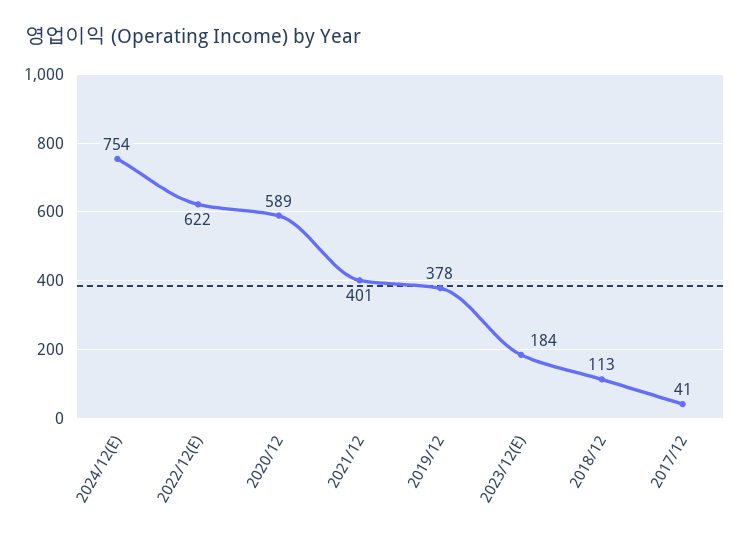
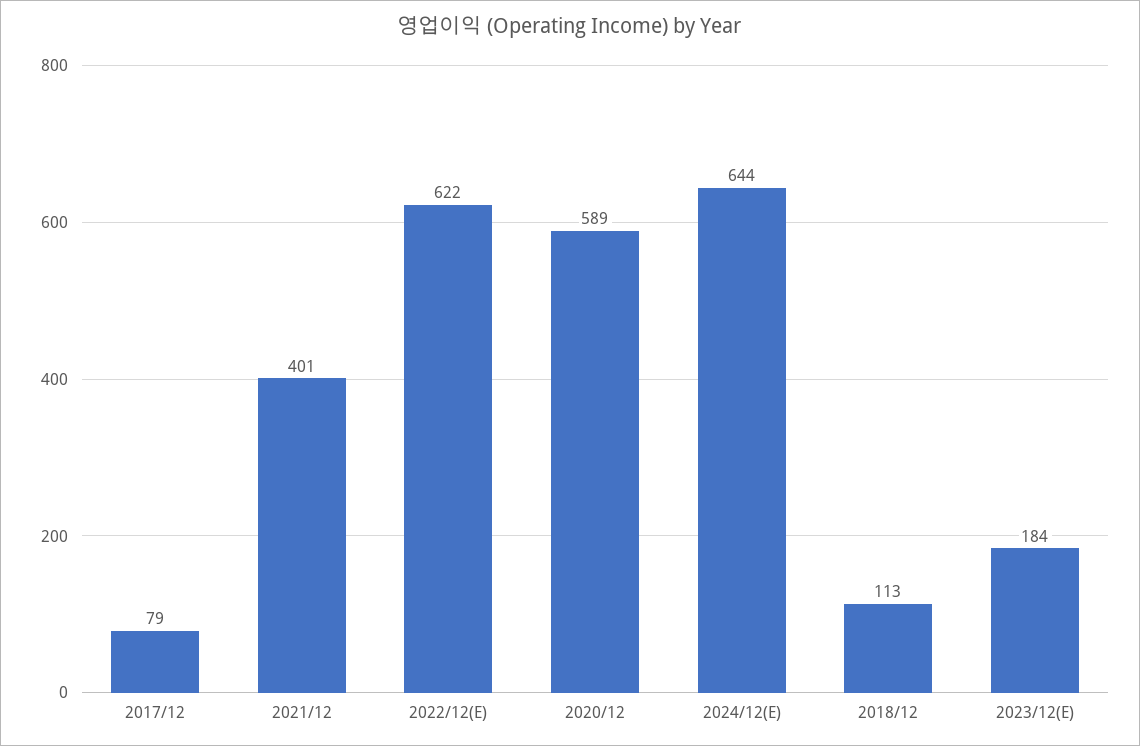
  {
-   "2024/12(E)": 754,
+   "2024/12(E)": 644,
    "2022/12(E)": 622,
    "2020/12": 589,
    "2021/12": 401,
-   "2019/12": 378,
    "2023/12(E)": 184,
    "2018/12": 113,
-   "2017/12": 41
+   "2017/12": 79
  }

